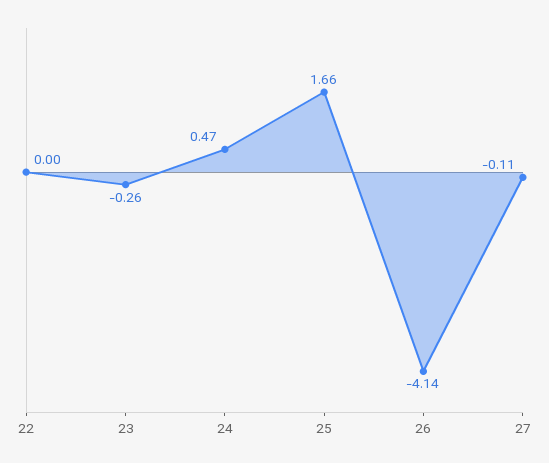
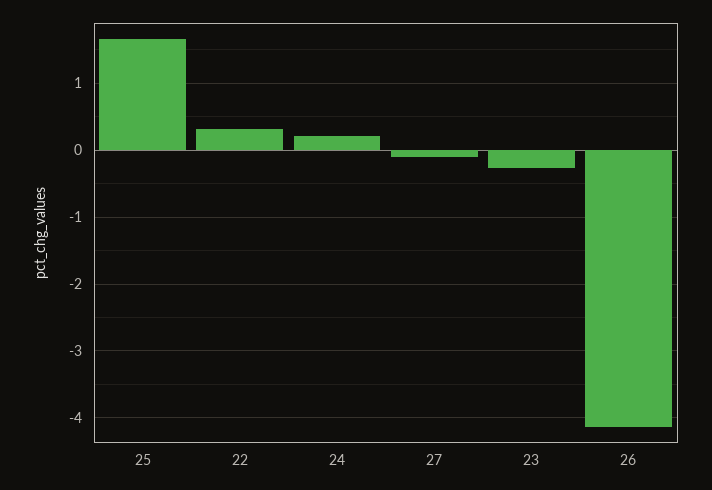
  {
-   "22": 0,
+   "22": 0.3,
    "23": -0.26,
-   "24": 0.47,
+   "24": 0.2,
    "25": 1.66,
    "26": -4.14,
    "27": -0.11
  }

